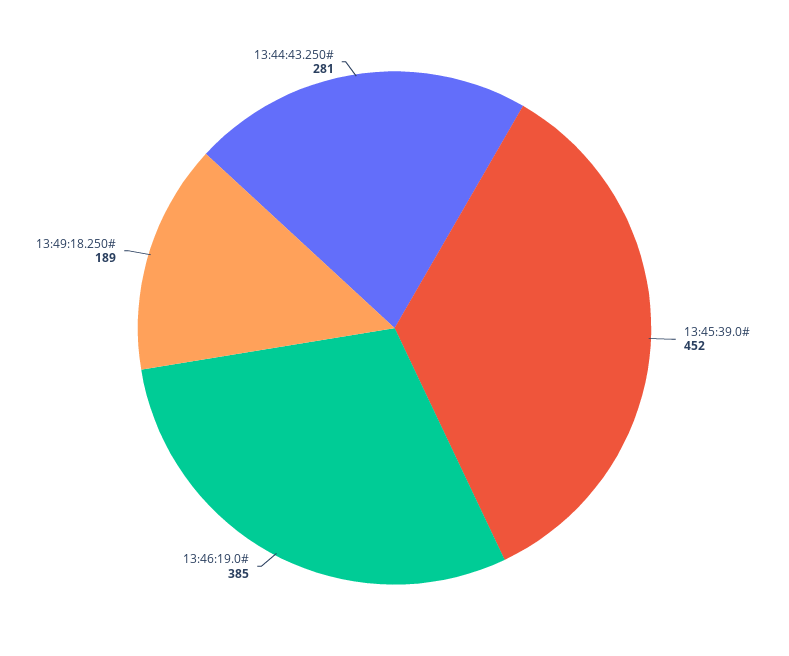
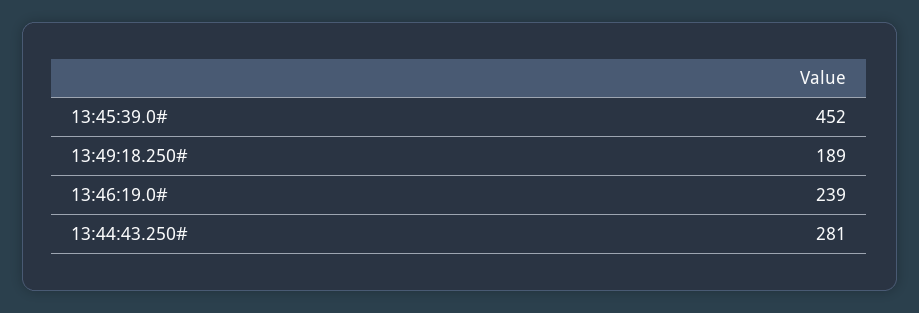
  {
    "13:45:39.0#": 452,
-   "13:46:19.0#": 385,
+   "13:46:19.0#": 239,
    "13:49:18.250#": 189,
    "13:44:43.250#": 281
  }

